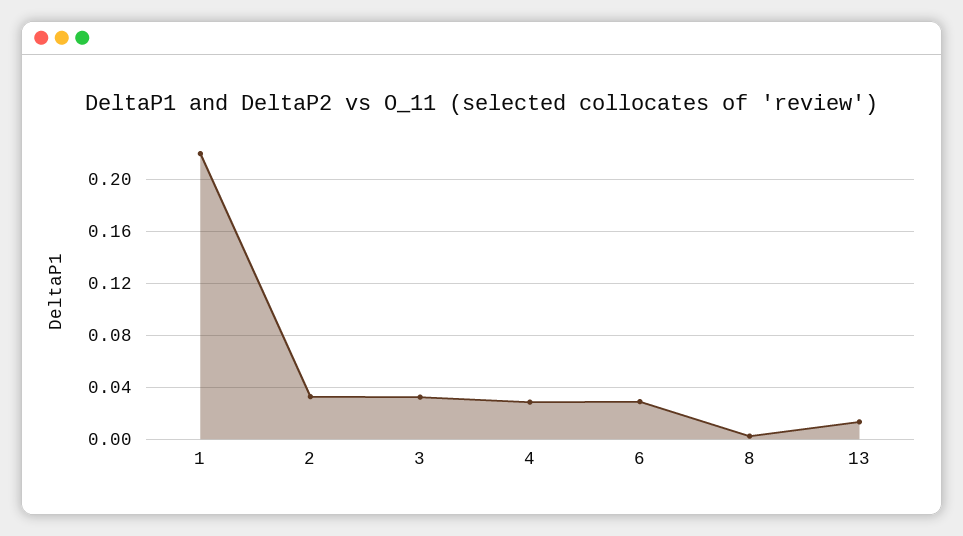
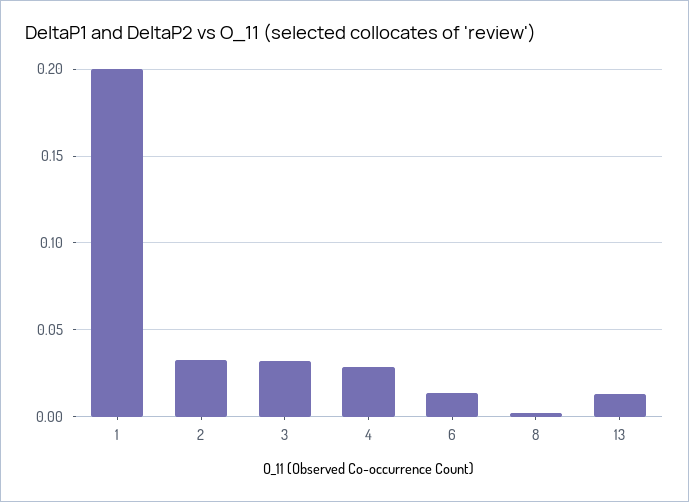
  {
-   "1": 0.22,
+   "1": 0.2,
    "2": 0.035,
    "3": 0.03,
    "4": 0.03,
-   "6": 0.03,
+   "6": 0.015,
    "8": 0,
    "13": 0.015
  }

